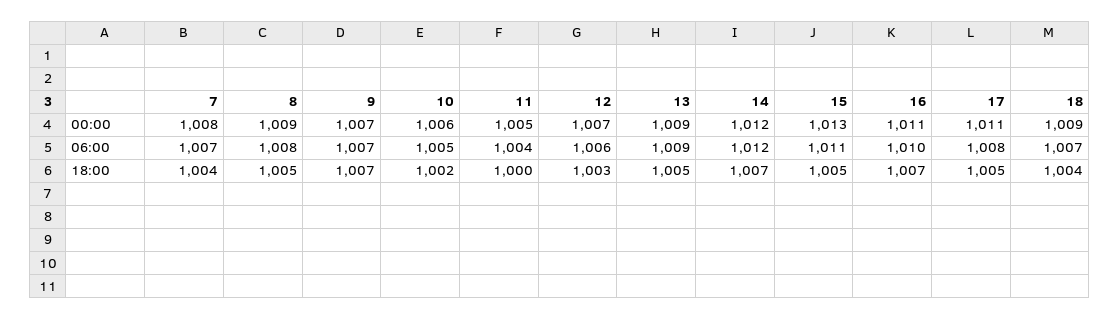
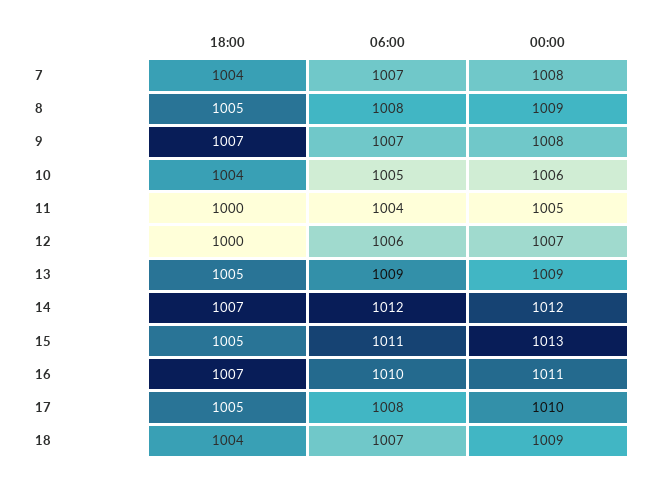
  {
    "7": {
      "00:00": 1008,
      "06:00": 1007,
      "18:00": 1004
    },
    "8": {
      "00:00": 1009,
      "06:00": 1008,
      "18:00": 1005
    },
    "9": {
-     "00:00": 1007,
+     "00:00": 1008,
      "06:00": 1007,
      "18:00": 1007
    },
    "10": {
      "00:00": 1006,
      "06:00": 1005,
-     "18:00": 1002
+     "18:00": 1004
    },
    "11": {
      "00:00": 1005,
      "06:00": 1004,
      "18:00": 1000
    },
    "12": {
      "00:00": 1007,
      "06:00": 1006,
-     "18:00": 1003
+     "18:00": 1000
    },
    "13": {
      "00:00": 1009,
      "06:00": 1009,
      "18:00": 1005
    },
    "14": {
      "00:00": 1012,
      "06:00": 1012,
      "18:00": 1007
    },
    "15": {
      "00:00": 1013,
      "06:00": 1011,
      "18:00": 1005
    },
    "16": {
      "00:00": 1011,
      "06:00": 1010,
      "18:00": 1007
    },
    "17": {
-     "00:00": 1011,
+     "00:00": 1010,
      "06:00": 1008,
      "18:00": 1005
    },
    "18": {
      "00:00": 1009,
      "06:00": 1007,
      "18:00": 1004
    }
  }

